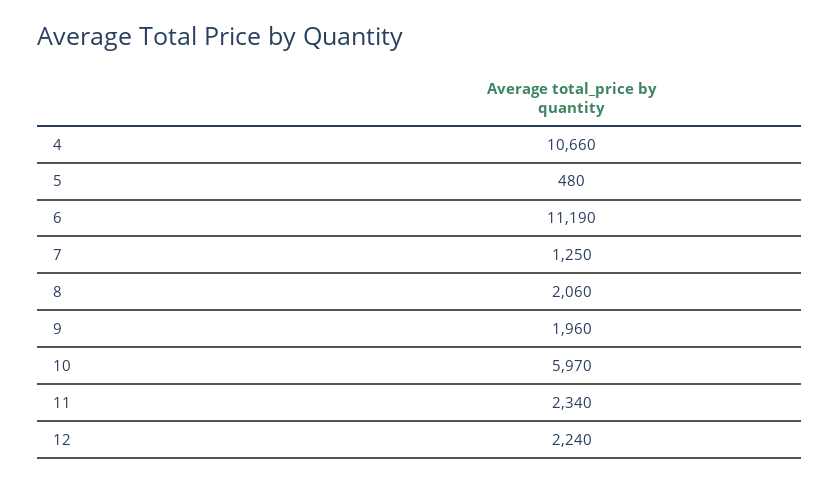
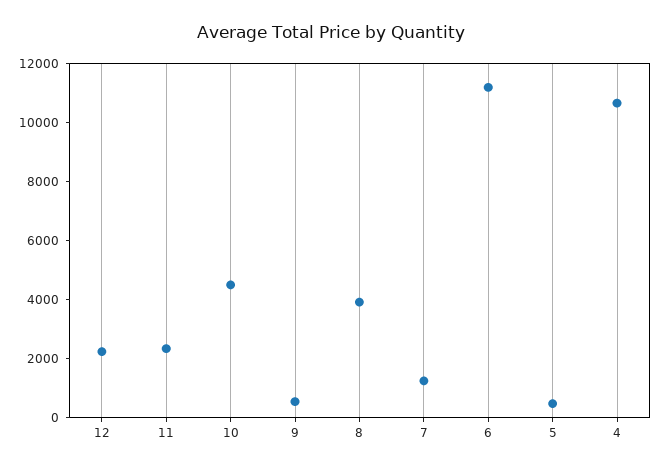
  {
    "4": 10660,
    "5": 480,
    "6": 11190,
    "7": 1250,
-   "8": 2060,
+   "8": 4000,
-   "9": 1960,
+   "9": 500,
-   "10": 5970,
+   "10": 4500,
    "11": 2340,
    "12": 2240
  }

